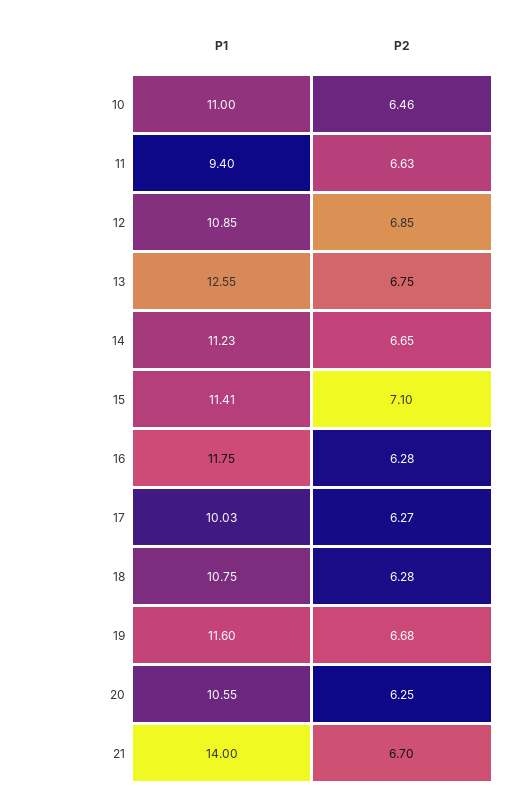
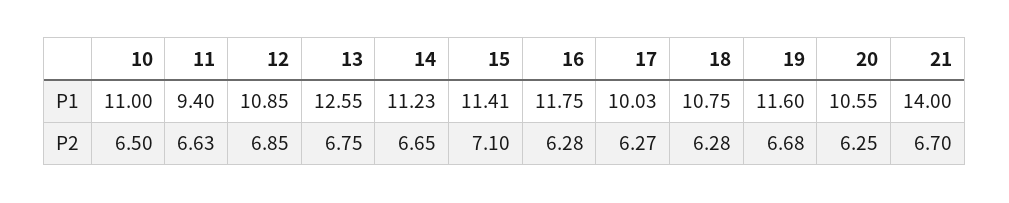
  {
    "P1": {
      "10": 11,
      "11": 9.4,
      "12": 10.85,
      "13": 12.55,
      "14": 11.23,
      "15": 11.41,
      "16": 11.75,
      "17": 10.03,
      "18": 10.75,
      "19": 11.6,
      "20": 10.55,
      "21": 14
    },
    "P2": {
-     "10": 6.46,
+     "10": 6.5,
      "11": 6.63,
      "12": 6.85,
      "13": 6.75,
      "14": 6.65,
      "15": 7.1,
      "16": 6.28,
      "17": 6.27,
      "18": 6.28,
      "19": 6.68,
      "20": 6.25,
      "21": 6.7
    }
  }

